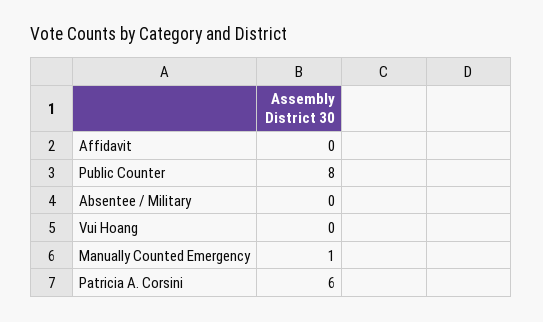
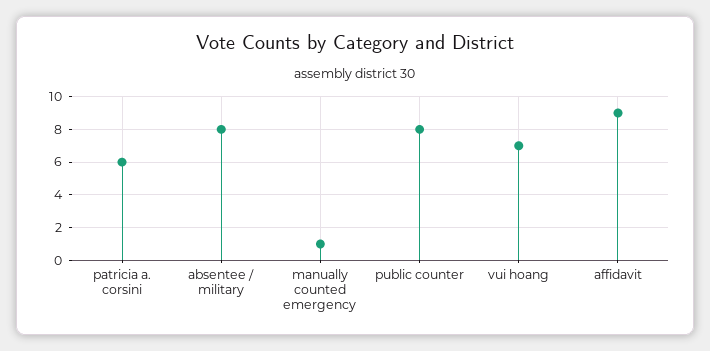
  {
-   "Affidavit": 0,
+   "Affidavit": 9,
    "Public Counter": 8,
-   "Absentee / Military": 0,
+   "Absentee / Military": 8,
-   "Vui Hoang": 0,
+   "Vui Hoang": 7,
    "Manually Counted Emergency": 1,
    "Patricia A. Corsini": 6
  }

